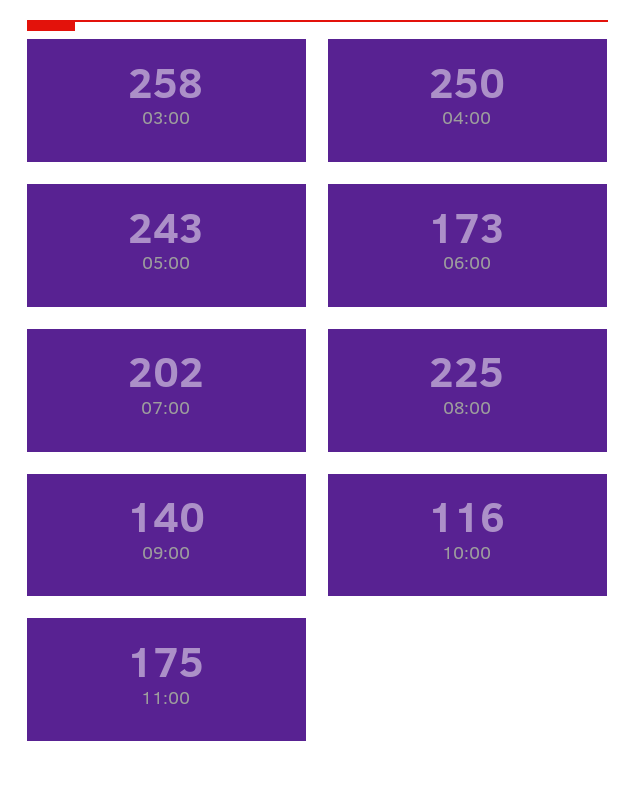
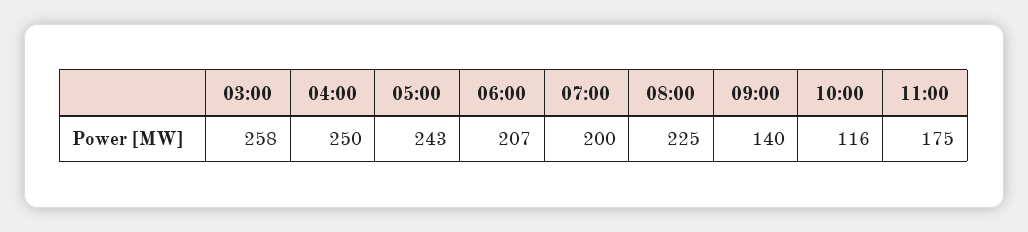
  {
    "03:00": 258,
    "04:00": 250,
    "05:00": 243,
-   "06:00": 173,
+   "06:00": 207,
-   "07:00": 202,
+   "07:00": 200,
    "08:00": 225,
    "09:00": 140,
    "10:00": 116,
    "11:00": 175
  }

